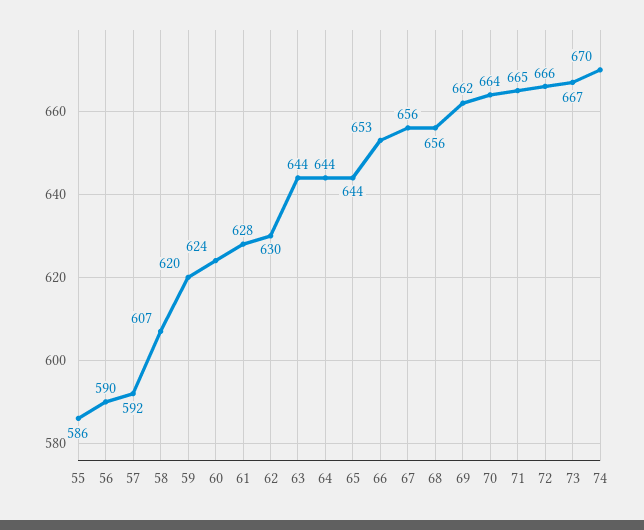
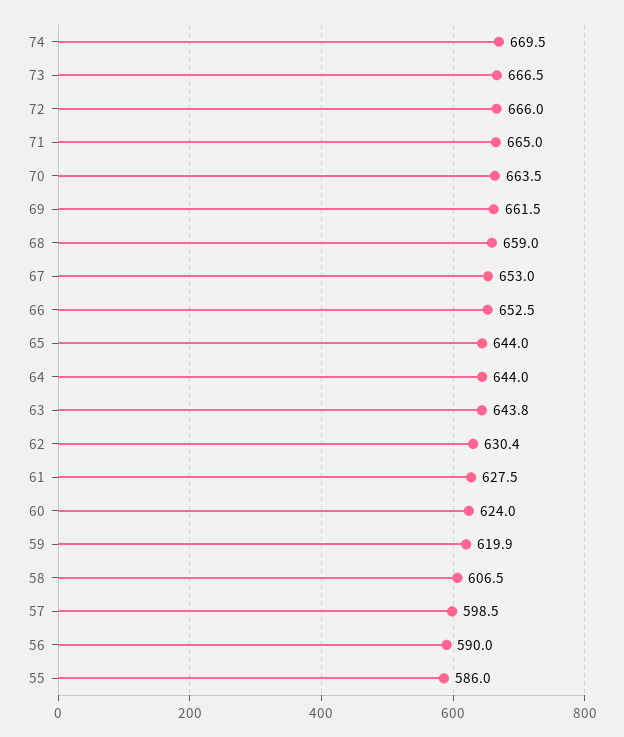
  {
    "55": 586,
    "56": 590,
-   "57": 592,
+   "57": 598.5,
    "58": 606.5,
    "59": 619.9,
    "60": 624,
    "61": 627.5,
    "62": 630.4,
    "63": 643.8,
    "64": 644,
    "65": 644,
    "66": 652.5,
-   "67": 656,
+   "67": 653,
-   "68": 656,
+   "68": 659,
    "69": 661.5,
    "70": 663.5,
    "71": 665,
    "72": 666,
    "73": 666.5,
    "74": 669.5
  }

